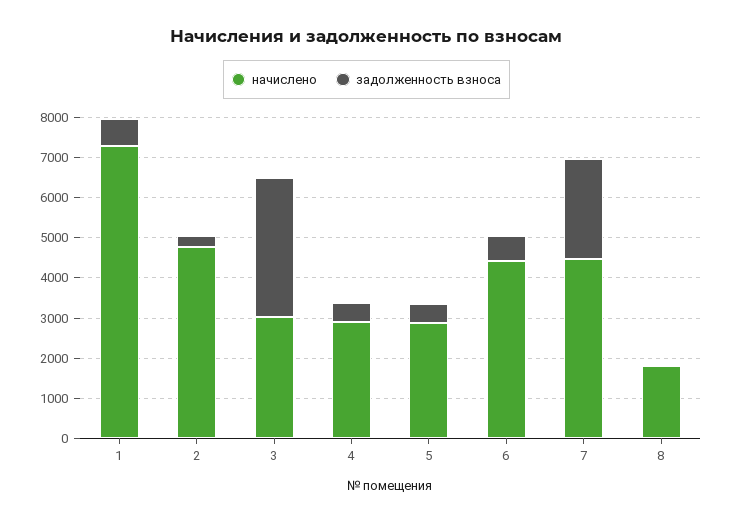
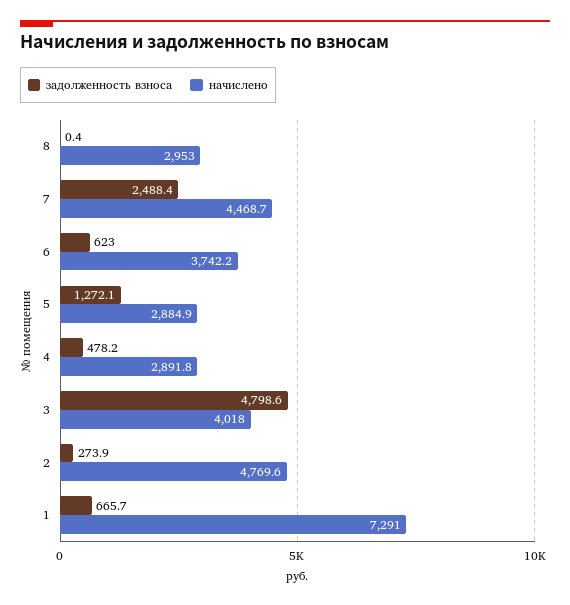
  {
    "начислено": {
      "1": 7291,
      "2": 4769.6,
-     "3": 3000,
+     "3": 4018,
      "4": 2891.8,
      "5": 2884.9,
-     "6": 4400,
+     "6": 3742.2,
      "7": 4468.7,
-     "8": 1800
+     "8": 2953
    },
    "задолженность взноса": {
      "1": 665.7,
      "2": 273.9,
-     "3": 3400,
+     "3": 4798.6,
      "4": 478.2,
-     "5": 400,
+     "5": 1272.1,
      "6": 623,
      "7": 2488.4,
      "8": 0.4
    }
  }

